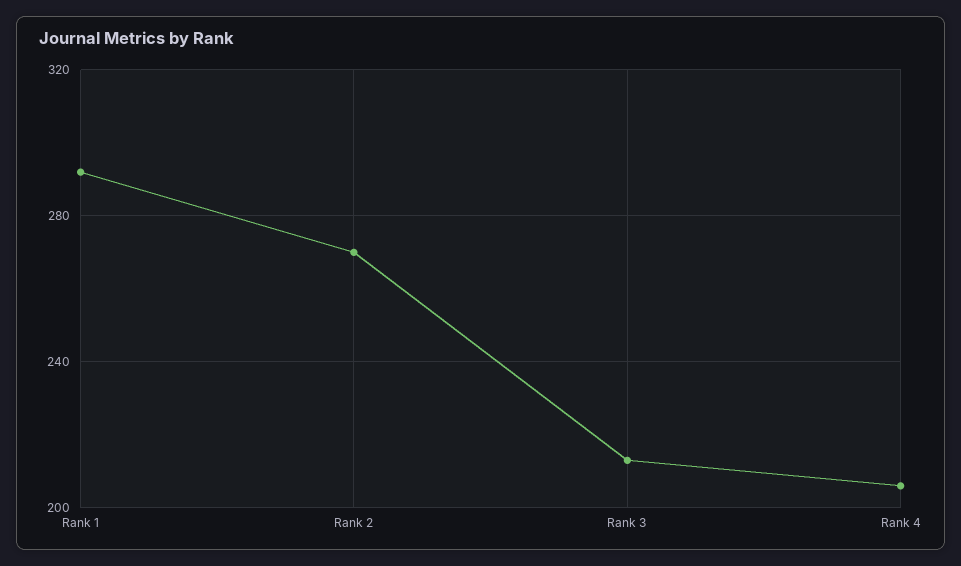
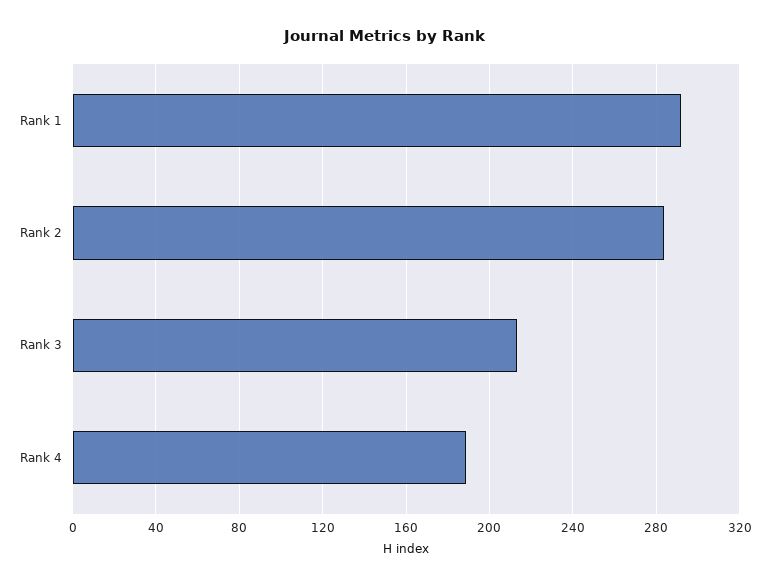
  {
    "Rank 1": 290,
-   "Rank 2": 270,
+   "Rank 2": 285,
    "Rank 3": 215,
-   "Rank 4": 205
+   "Rank 4": 190
  }

